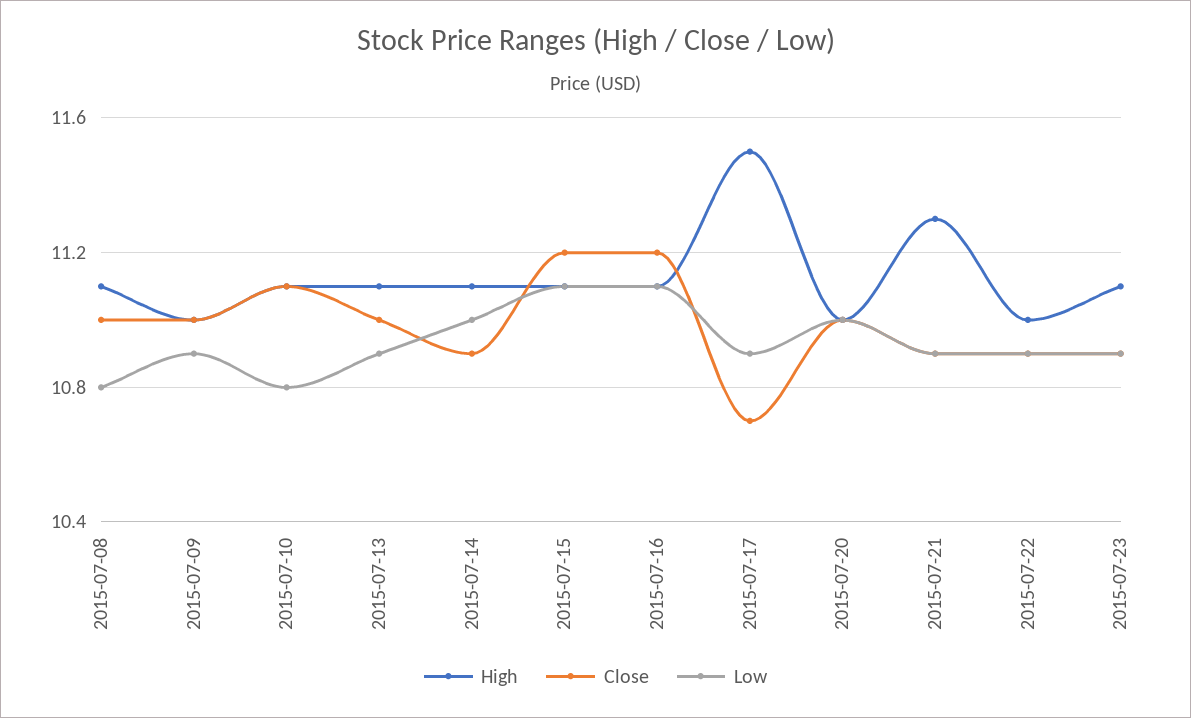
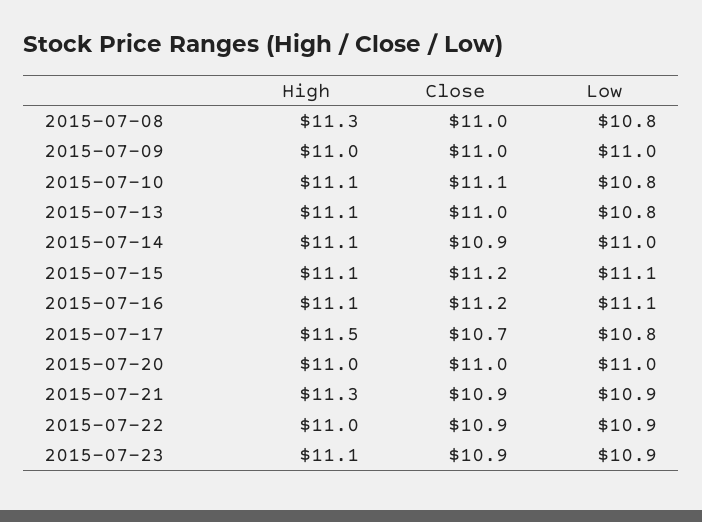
  {
    "High": {
-     "2015-07-08": 11.1,
+     "2015-07-08": 11.3,
      "2015-07-09": 11,
      "2015-07-10": 11.1,
      "2015-07-13": 11.1,
      "2015-07-14": 11.1,
      "2015-07-15": 11.1,
      "2015-07-16": 11.1,
      "2015-07-17": 11.5,
      "2015-07-20": 11,
      "2015-07-21": 11.3,
      "2015-07-22": 11,
      "2015-07-23": 11.1
    },
    "Close": {
      "2015-07-08": 11,
      "2015-07-09": 11,
      "2015-07-10": 11.1,
      "2015-07-13": 11,
      "2015-07-14": 10.9,
      "2015-07-15": 11.2,
      "2015-07-16": 11.2,
      "2015-07-17": 10.7,
      "2015-07-20": 11,
      "2015-07-21": 10.9,
      "2015-07-22": 10.9,
      "2015-07-23": 10.9
    },
    "Low": {
      "2015-07-08": 10.8,
-     "2015-07-09": 10.9,
+     "2015-07-09": 11,
      "2015-07-10": 10.8,
-     "2015-07-13": 10.9,
+     "2015-07-13": 10.8,
      "2015-07-14": 11,
      "2015-07-15": 11.1,
      "2015-07-16": 11.1,
-     "2015-07-17": 10.9,
+     "2015-07-17": 10.8,
      "2015-07-20": 11,
      "2015-07-21": 10.9,
      "2015-07-22": 10.9,
      "2015-07-23": 10.9
    }
  }

